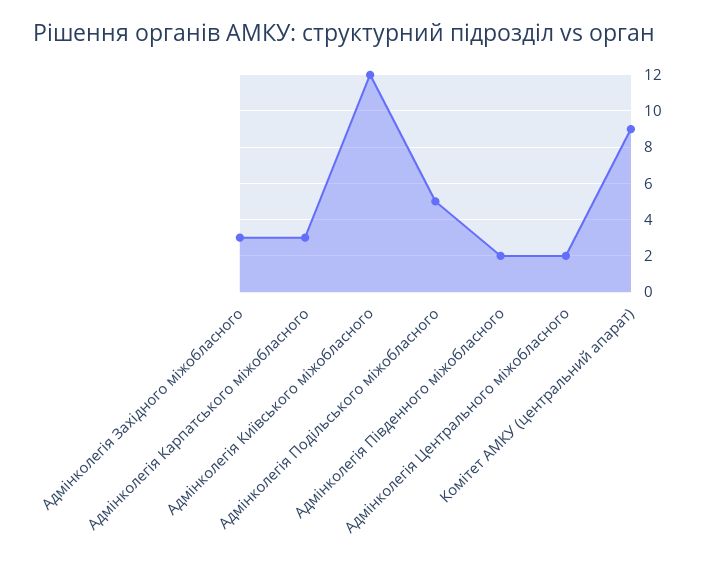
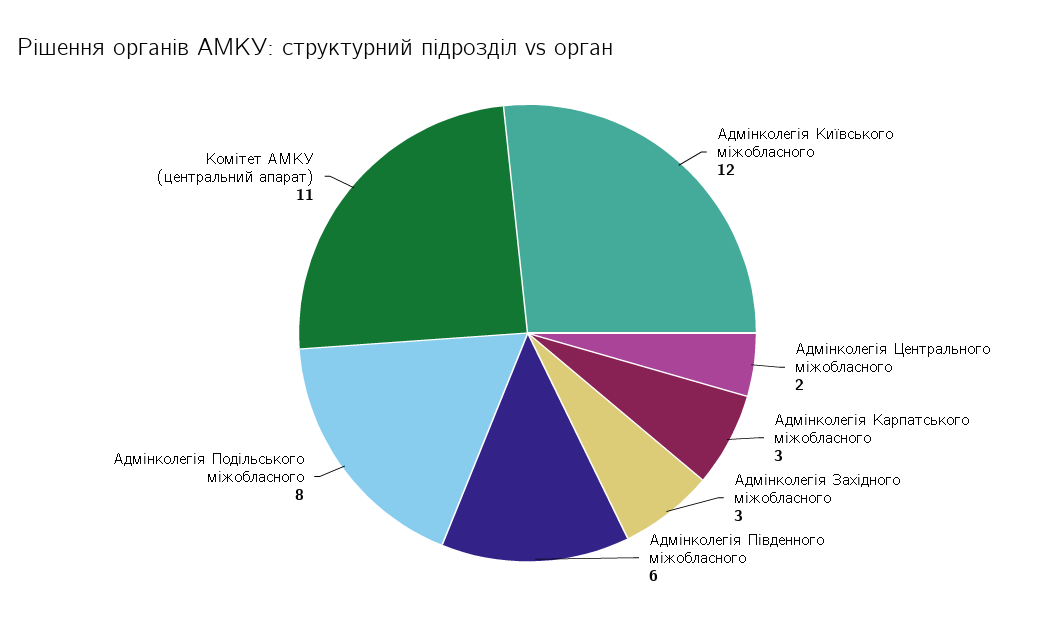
  {
    "Адмінколегія Західного міжобласного": 3,
    "Адмінколегія Карпатського міжобласного": 3,
    "Адмінколегія Київського міжобласного": 12,
-   "Адмінколегія Подільського міжобласного": 5,
+   "Адмінколегія Подільського міжобласного": 8,
-   "Адмінколегія Південного міжобласного": 2,
+   "Адмінколегія Південного міжобласного": 6,
    "Адмінколегія Центрального міжобласного": 2,
-   "Комітет АМКУ (центральний апарат)": 9
+   "Комітет АМКУ (центральний апарат)": 11
  }

